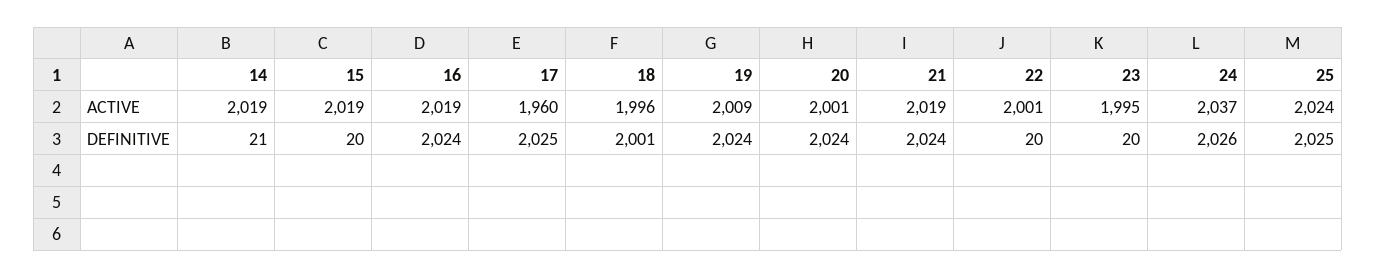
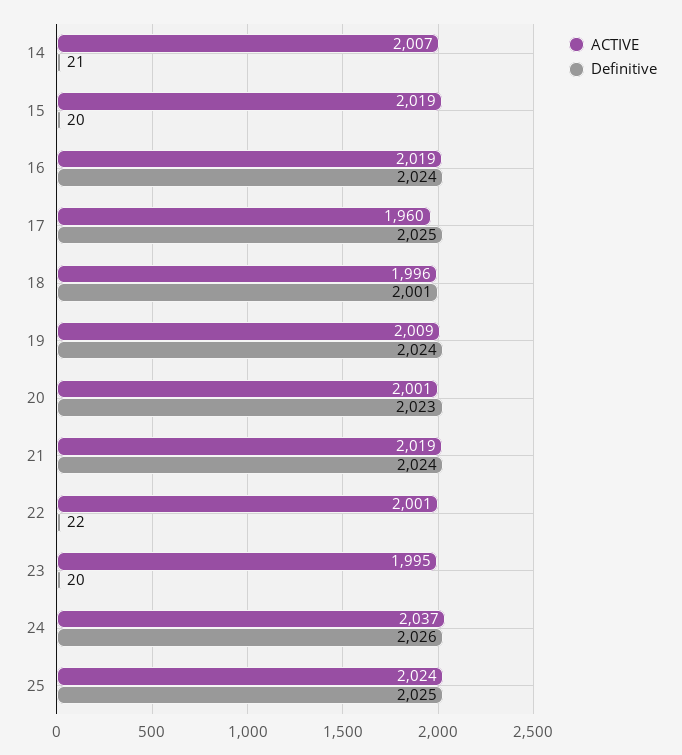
  {
    "ACTIVE": {
-     "14": 2019,
+     "14": 2007,
      "15": 2019,
      "16": 2019,
      "17": 1960,
      "18": 1996,
      "19": 2009,
      "20": 2001,
      "21": 2019,
      "22": 2001,
      "23": 1995,
      "24": 2037,
      "25": 2024
    },
    "DEFINITIVE": {
      "14": 21,
      "15": 20,
      "16": 2024,
      "17": 2025,
      "18": 2001,
      "19": 2024,
-     "20": 2024,
+     "20": 2023,
      "21": 2024,
-     "22": 20,
+     "22": 22,
      "23": 20,
      "24": 2026,
      "25": 2025
    }
  }

